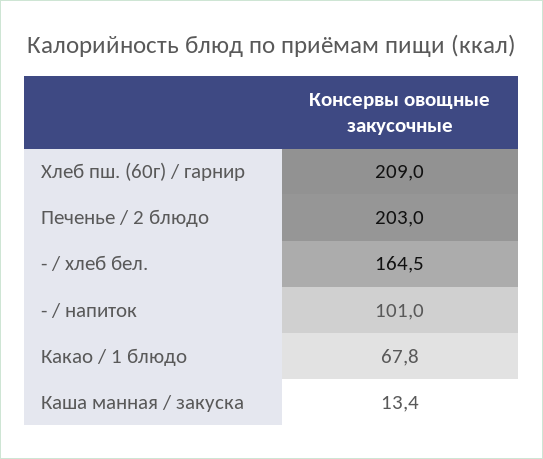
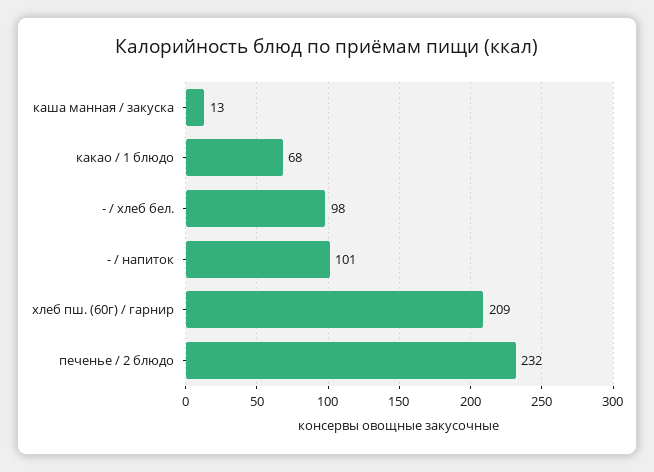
  {
    "Хлеб пш. (60г) / гарнир": 209,
-   "Печенье / 2 блюдо": 203,
+   "Печенье / 2 блюдо": 232,
-   "- / хлеб бел.": 164.5,
+   "- / хлеб бел.": 98,
    "- / напиток": 101,
    "Какао / 1 блюдо": 67.8,
    "Каша манная / закуска": 13.4
  }

